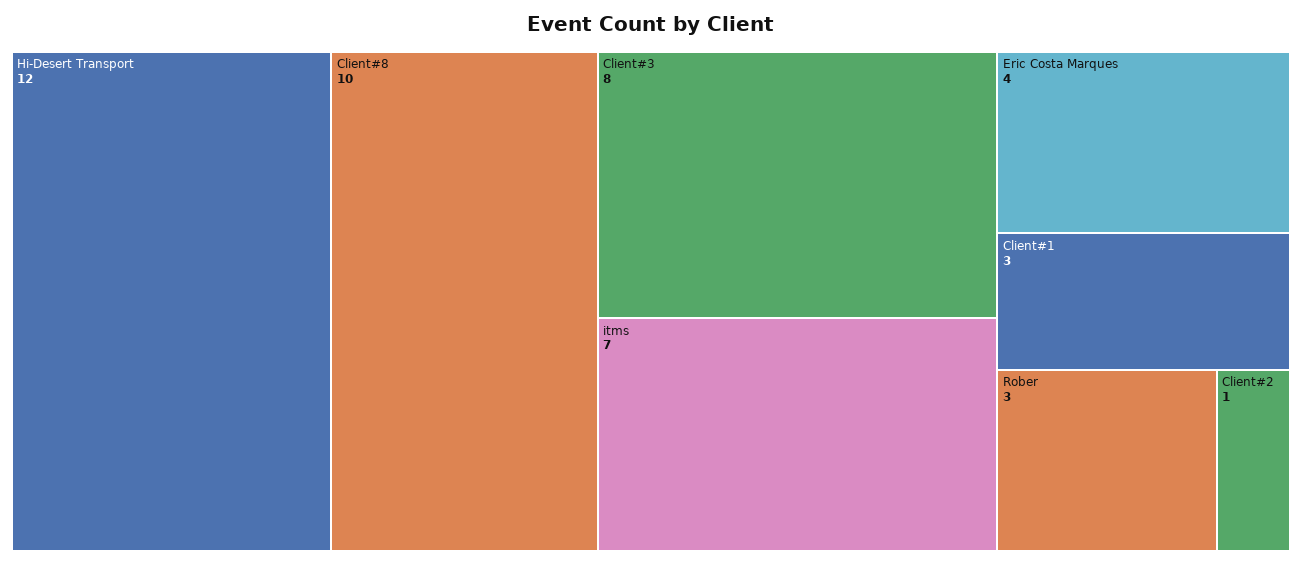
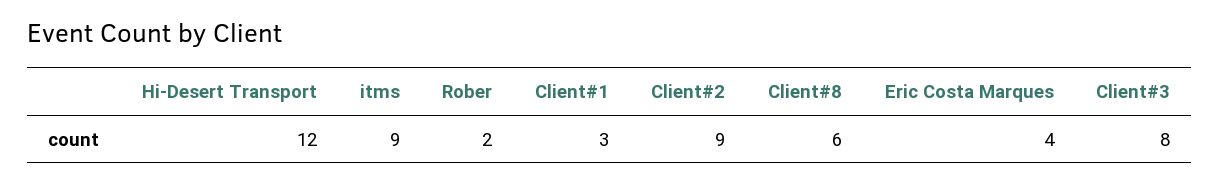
  {
    "Hi-Desert Transport": 12,
-   "Client#8": 10,
+   "Client#8": 6,
    "Client#3": 8,
-   "itms": 7,
+   "itms": 9,
    "Eric Costa Marques": 4,
    "Client#1": 3,
-   "Rober": 3,
+   "Rober": 2,
-   "Client#2": 1
+   "Client#2": 9
  }

